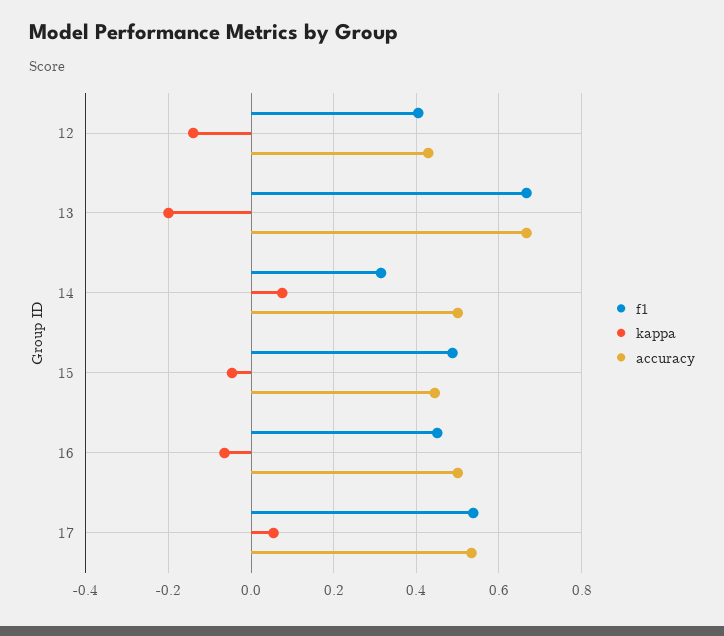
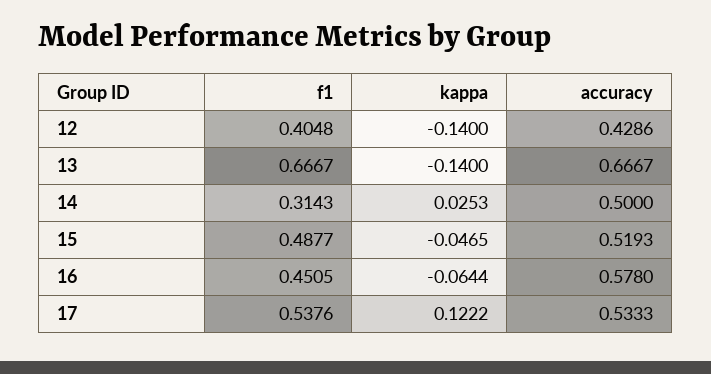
  {
    "f1": {
      "12": 0.4048,
      "13": 0.6667,
      "14": 0.3143,
      "15": 0.4877,
      "16": 0.4505,
      "17": 0.5376
    },
    "kappa": {
      "12": -0.14,
-     "13": -0.2,
+     "13": -0.14,
-     "14": 0.08,
+     "14": 0.0253,
      "15": -0.0465,
      "16": -0.0644,
-     "17": 0.06
+     "17": 0.1222
    },
    "accuracy": {
      "12": 0.4286,
      "13": 0.6667,
      "14": 0.5,
-     "15": 0.44,
+     "15": 0.5193,
-     "16": 0.5,
+     "16": 0.578,
      "17": 0.5333
    }
  }

